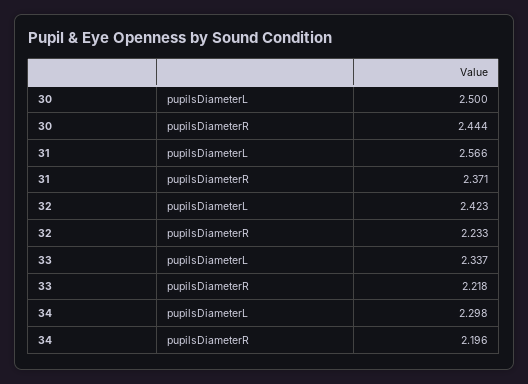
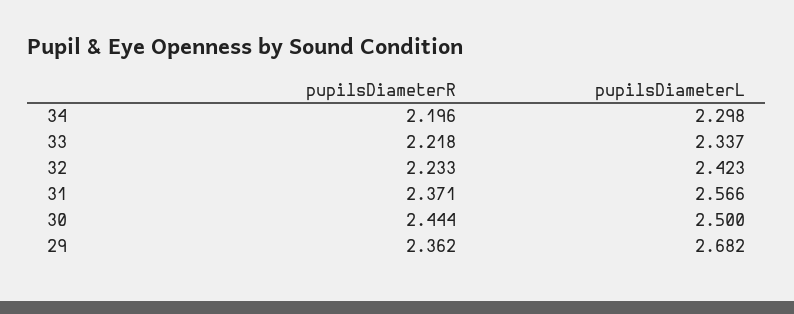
  {
    "30": {
      "pupilsDiameterL": 2.5,
      "pupilsDiameterR": 2.444
    },
    "31": {
      "pupilsDiameterL": 2.566,
      "pupilsDiameterR": 2.371
    },
    "32": {
      "pupilsDiameterL": 2.423,
      "pupilsDiameterR": 2.233
    },
    "33": {
      "pupilsDiameterL": 2.337,
      "pupilsDiameterR": 2.218
    },
    "34": {
      "pupilsDiameterL": 2.298,
      "pupilsDiameterR": 2.196
-   }
+   },
+   "29": {
+     "pupilsDiameterR": 2.362,
+     "pupilsDiameterL": 2.682
+   }
  }

